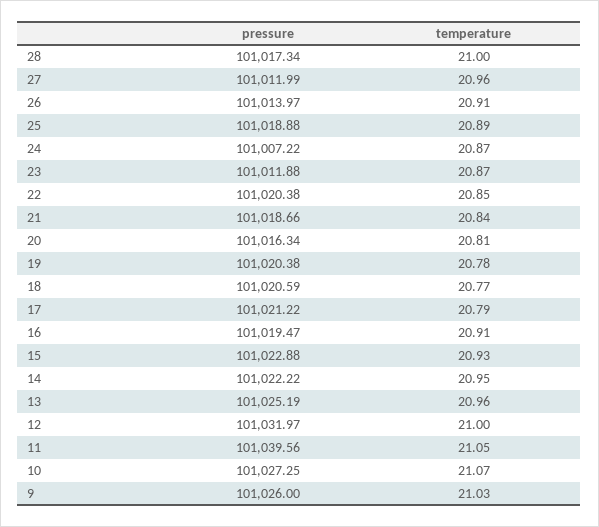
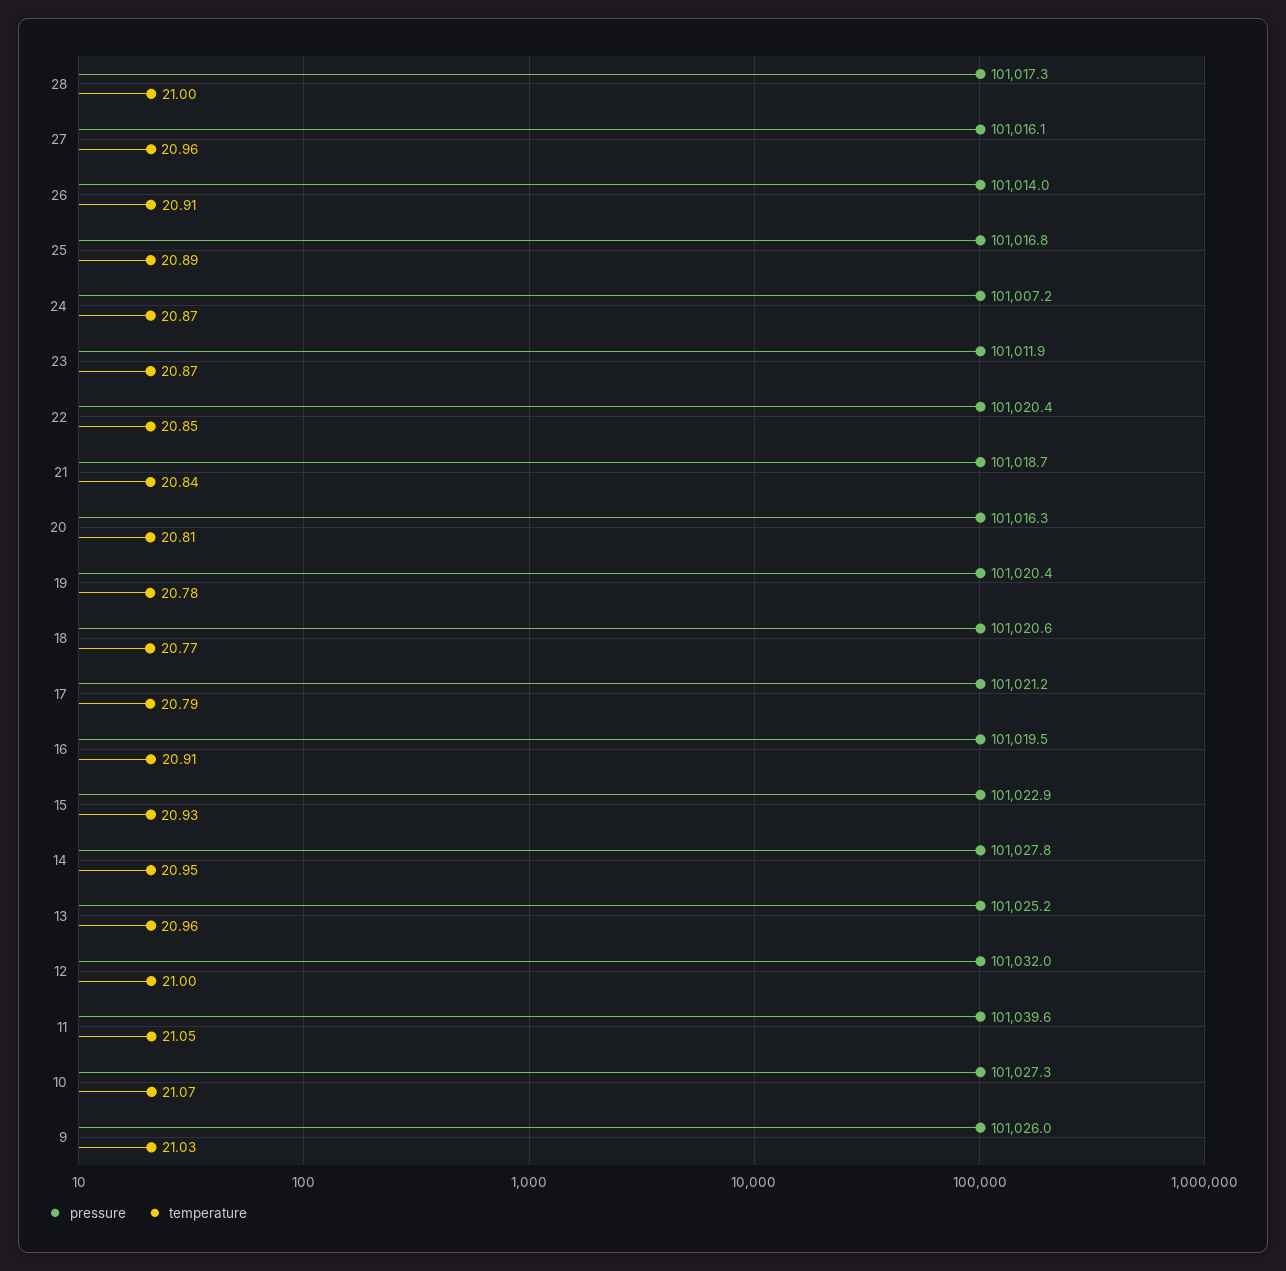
  {
    "pressure": {
      "28": 101017.34,
-     "27": 101011.99,
+     "27": 101016.1,
      "26": 101013.97,
-     "25": 101018.88,
+     "25": 101016.8,
      "24": 101007.22,
      "23": 101011.88,
      "22": 101020.38,
      "21": 101018.66,
      "20": 101016.34,
      "19": 101020.38,
      "18": 101020.59,
      "17": 101021.22,
      "16": 101019.47,
      "15": 101022.88,
-     "14": 101022.22,
+     "14": 101027.8,
      "13": 101025.19,
      "12": 101031.97,
      "11": 101039.56,
      "10": 101027.25,
      "9": 101026
    },
    "temperature": {
      "28": 21,
      "27": 20.96,
      "26": 20.91,
      "25": 20.89,
      "24": 20.87,
      "23": 20.87,
      "22": 20.85,
      "21": 20.84,
      "20": 20.81,
      "19": 20.78,
      "18": 20.77,
      "17": 20.79,
      "16": 20.91,
      "15": 20.93,
      "14": 20.95,
      "13": 20.96,
      "12": 21,
      "11": 21.05,
      "10": 21.07,
      "9": 21.03
    }
  }

